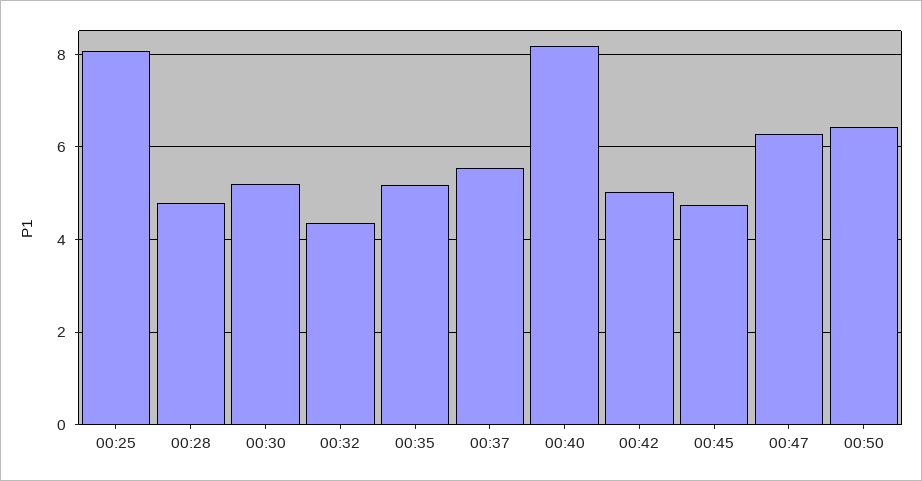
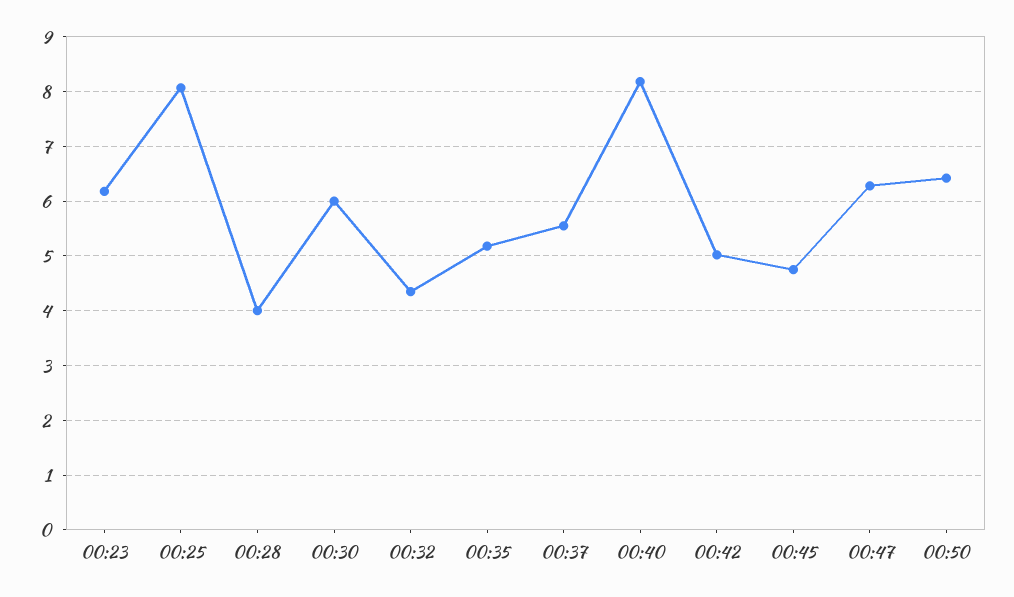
  {
    "00:25": 8,
-   "00:28": 4.8,
+   "00:28": 4,
-   "00:30": 5.2,
+   "00:30": 6,
    "00:32": 4.4,
    "00:35": 5.2,
    "00:37": 5.6,
    "00:40": 8.2,
    "00:42": 5,
    "00:45": 4.8,
    "00:47": 6.2,
-   "00:50": 6.4
+   "00:50": 6.4,
+   "00:23": 6.2
  }

